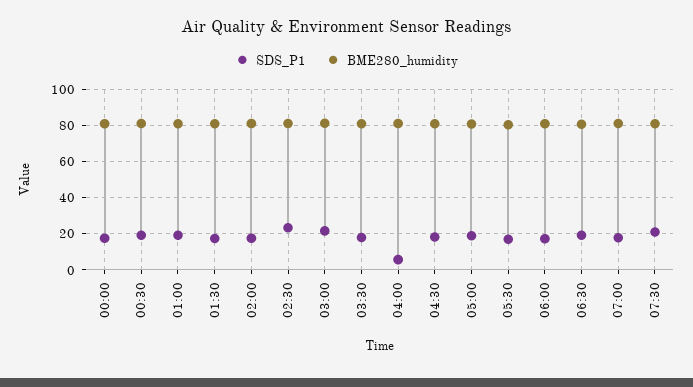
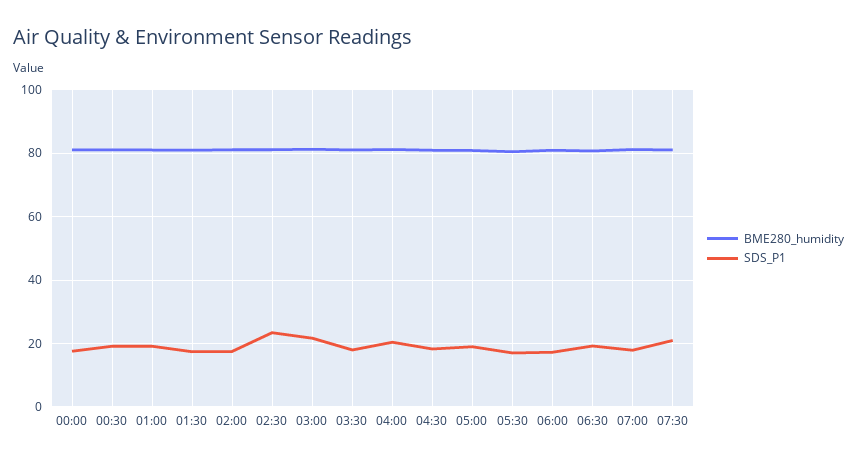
  {
    "SDS_P1": {
      "00:00": 18,
      "00:30": 20,
      "01:00": 20,
      "01:30": 18,
      "02:00": 18,
      "02:30": 24,
      "03:00": 22,
      "03:30": 18,
-     "04:00": 5,
+     "04:00": 20,
      "04:30": 18,
      "05:00": 18,
      "05:30": 18,
      "06:00": 18,
      "06:30": 20,
      "07:00": 18,
      "07:30": 20
    },
    "BME280_humidity": {
      "00:00": 82,
      "00:30": 82,
      "01:00": 82,
      "01:30": 82,
      "02:00": 82,
      "02:30": 82,
      "03:00": 82,
      "03:30": 82,
      "04:00": 82,
      "04:30": 82,
      "05:00": 80,
      "05:30": 80,
      "06:00": 82,
      "06:30": 80,
      "07:00": 82,
      "07:30": 82
    }
  }

